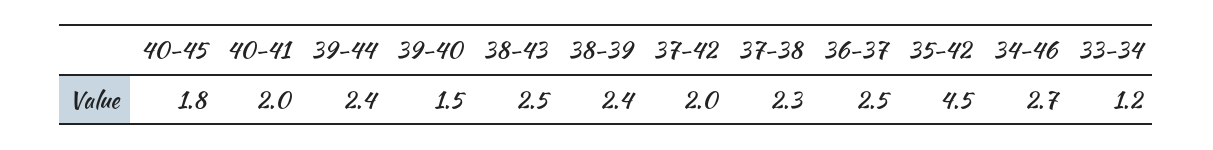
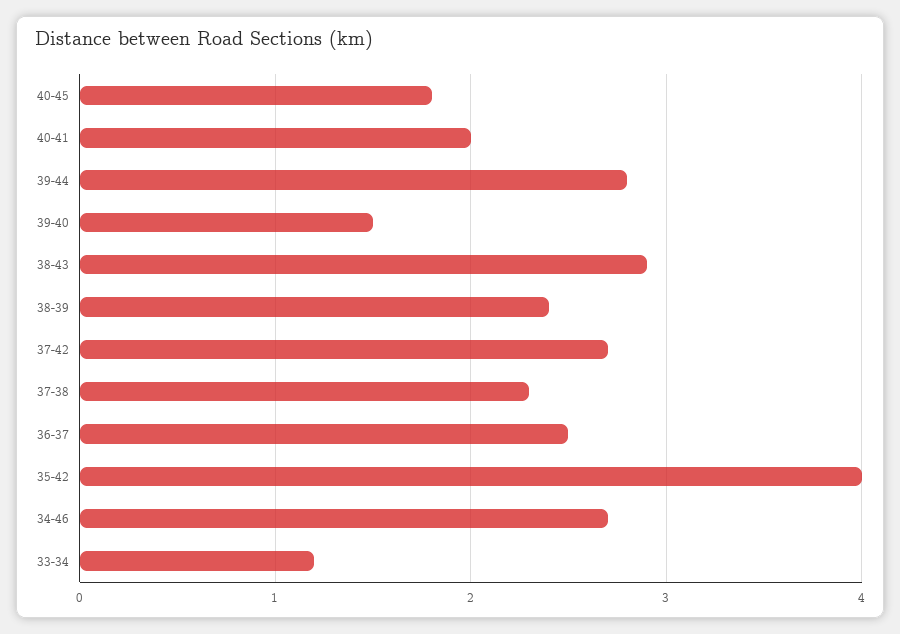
  {
    "40-45": 1.8,
    "40-41": 2,
-   "39-44": 2.4,
+   "39-44": 2.8,
    "39-40": 1.5,
-   "38-43": 2.5,
+   "38-43": 2.9,
    "38-39": 2.4,
-   "37-42": 2,
+   "37-42": 2.7,
    "37-38": 2.3,
    "36-37": 2.5,
-   "35-42": 4.5,
+   "35-42": 4,
    "34-46": 2.7,
    "33-34": 1.2
  }

